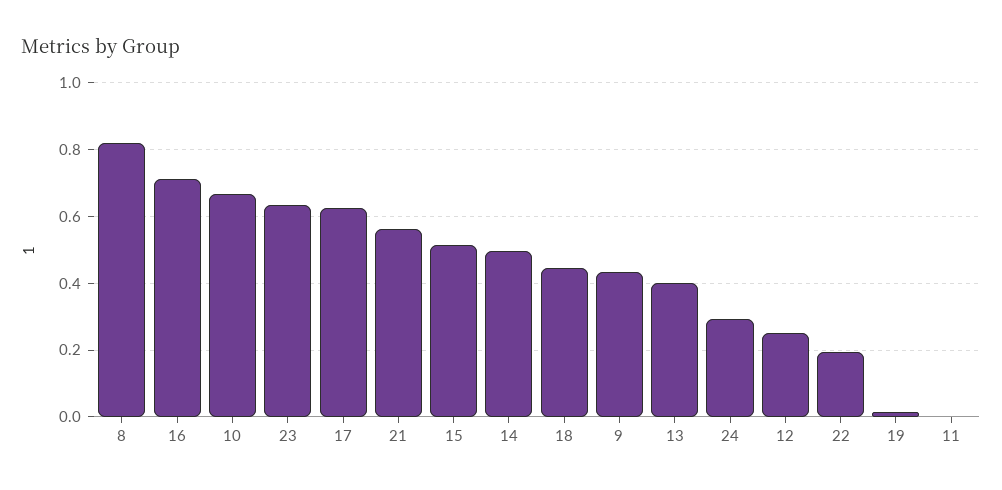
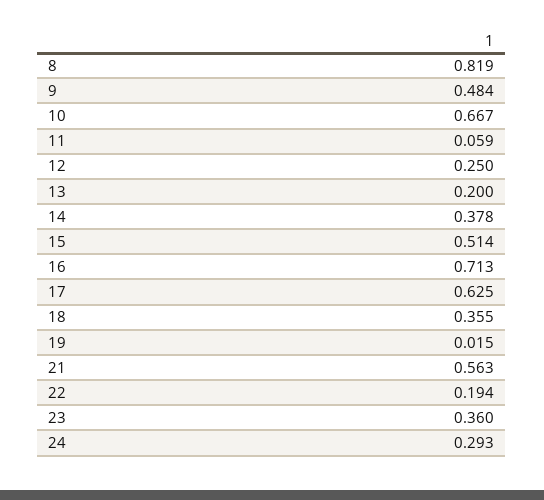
  {
    "8": 0.819,
    "16": 0.713,
    "10": 0.667,
-   "23": 0.64,
+   "23": 0.36,
    "17": 0.625,
    "21": 0.563,
    "15": 0.514,
-   "14": 0.5,
+   "14": 0.378,
-   "18": 0.44,
+   "18": 0.355,
-   "9": 0.44,
+   "9": 0.484,
-   "13": 0.4,
+   "13": 0.2,
    "24": 0.293,
    "12": 0.25,
    "22": 0.194,
    "19": 0.015,
-   "11": 0
+   "11": 0.059
  }

